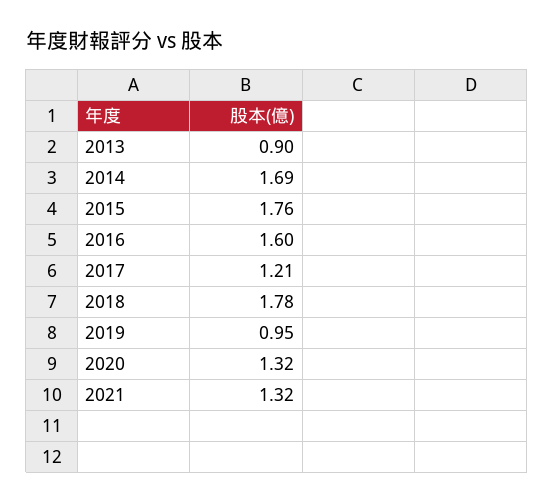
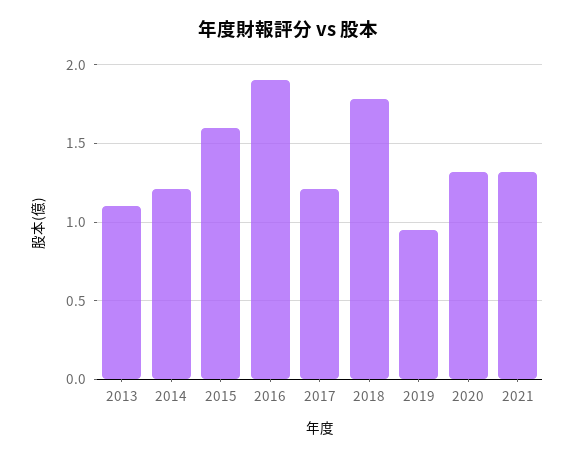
  {
-   "2013": 0.9,
+   "2013": 1.1,
-   "2014": 1.69,
+   "2014": 1.2,
-   "2015": 1.76,
+   "2015": 1.6,
-   "2016": 1.6,
+   "2016": 1.9,
    "2017": 1.21,
    "2018": 1.78,
    "2019": 0.95,
    "2020": 1.32,
    "2021": 1.32
  }

